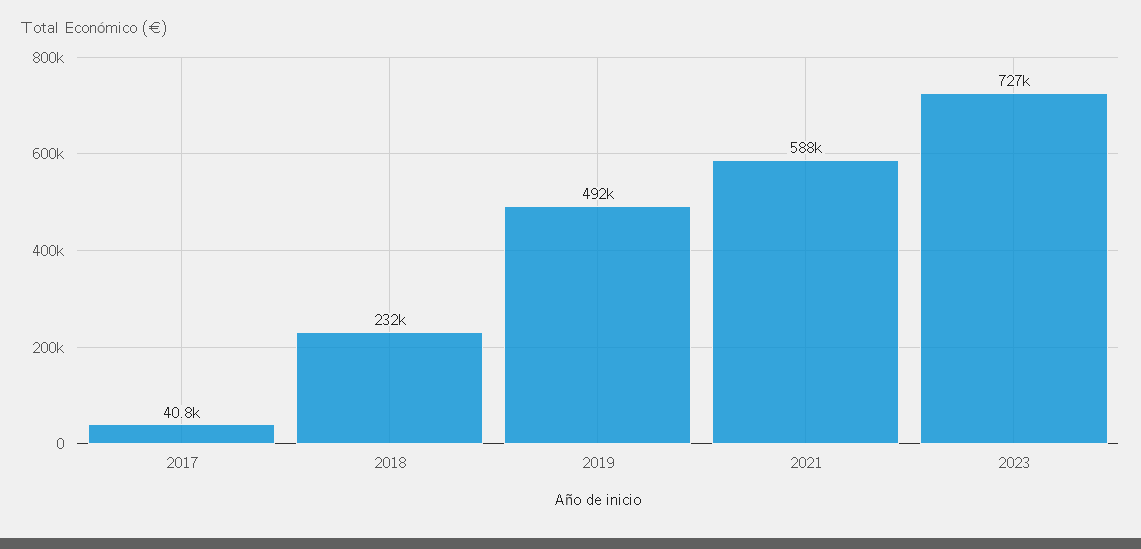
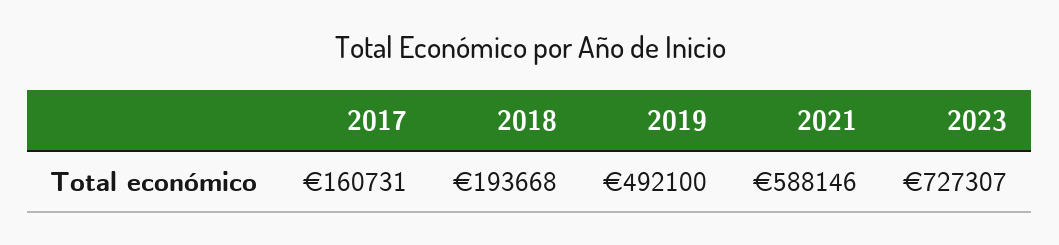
  {
-   "2017": 40800,
+   "2017": 160731,
-   "2018": 232000,
+   "2018": 193668,
    "2019": 492100,
    "2021": 588146,
    "2023": 727307
  }

